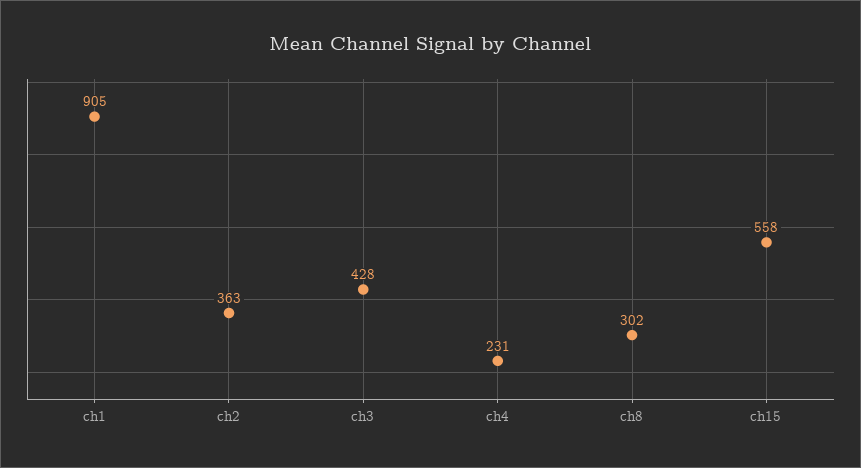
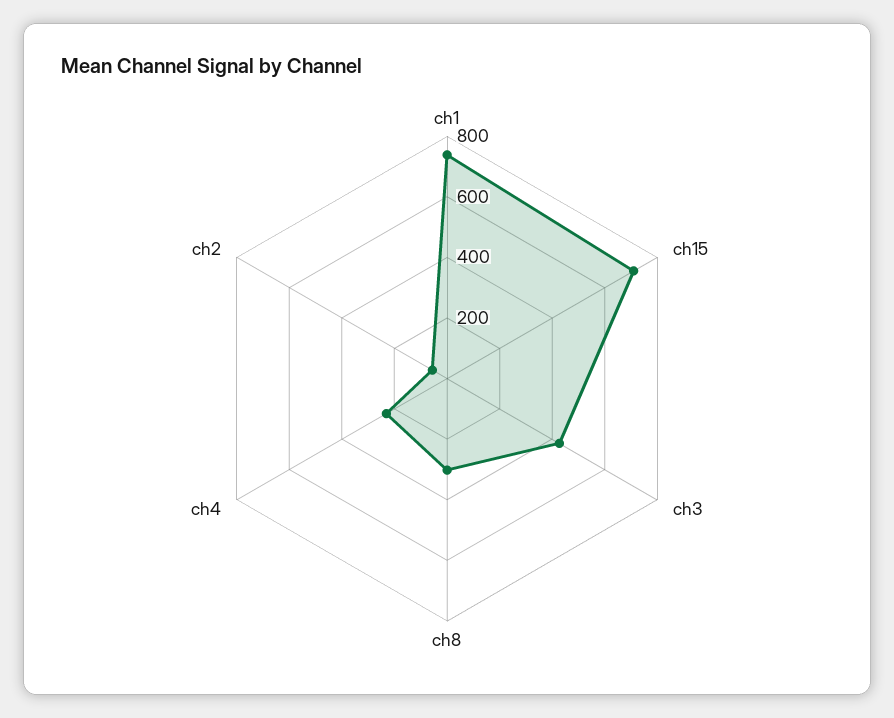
  {
-   "ch1": 905,
+   "ch1": 750,
-   "ch2": 363,
+   "ch2": 50,
    "ch3": 428,
    "ch4": 231,
    "ch8": 302,
-   "ch15": 558
+   "ch15": 700
  }

